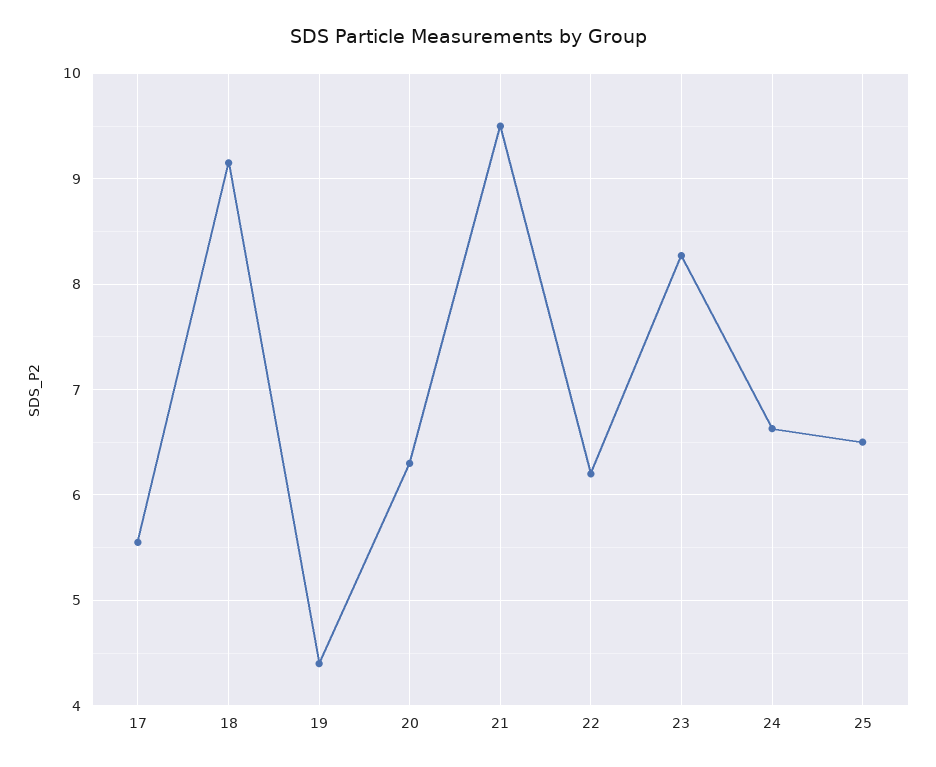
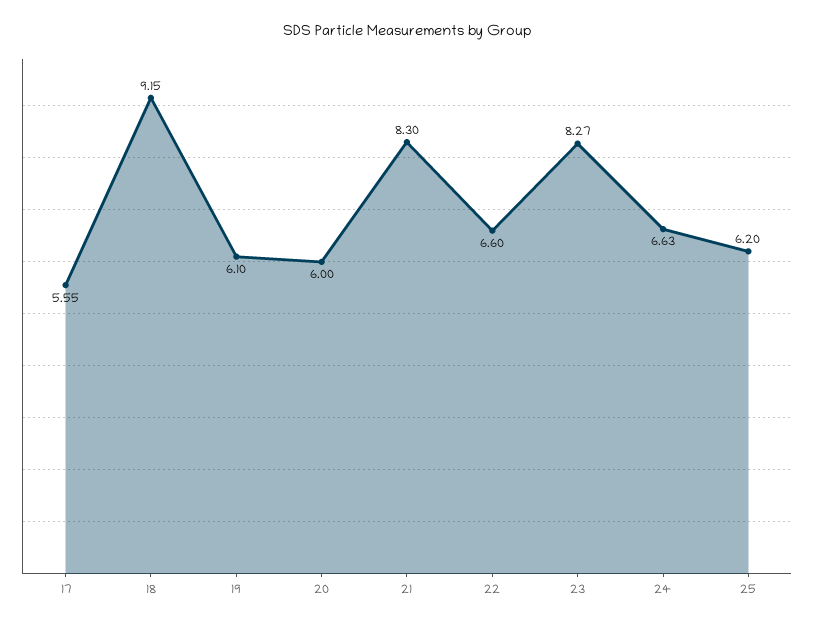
  {
    "17": 5.55,
    "18": 9.15,
-   "19": 4.4,
+   "19": 6.1,
-   "20": 6.3,
+   "20": 6,
-   "21": 9.5,
+   "21": 8.3,
-   "22": 6.2,
+   "22": 6.6,
    "23": 8.27,
    "24": 6.63,
-   "25": 6.5
+   "25": 6.2
  }

